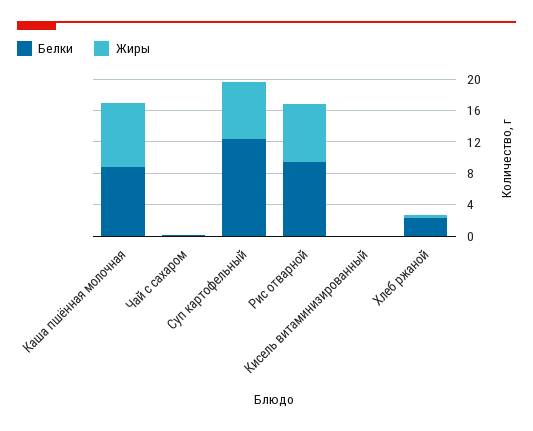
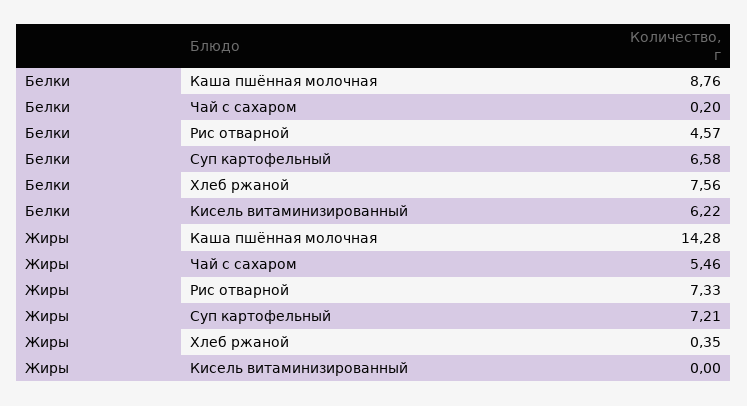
  {
    "Белки": {
      "Каша пшённая молочная": 8.76,
      "Чай с сахаром": 0.2,
-     "Суп картофельный": 12,
+     "Суп картофельный": 6.58,
-     "Рис отварной": 10,
+     "Рис отварной": 4.57,
-     "Кисель витаминизированный": 0,
+     "Кисель витаминизированный": 6.22,
-     "Хлеб ржаной": 2
+     "Хлеб ржаной": 7.56
    },
    "Жиры": {
-     "Каша пшённая молочная": 8,
+     "Каша пшённая молочная": 14.28,
-     "Чай с сахаром": 0,
+     "Чай с сахаром": 5.46,
      "Суп картофельный": 7.21,
      "Рис отварной": 7.33,
      "Кисель витаминизированный": 0,
      "Хлеб ржаной": 0.35
    }
  }

